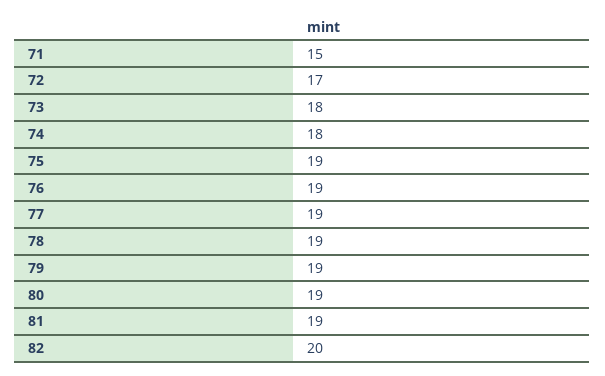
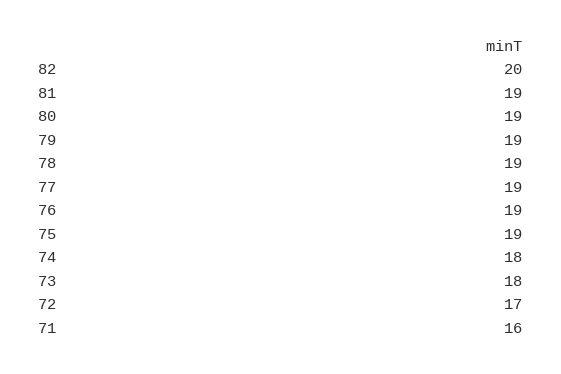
  {
-   "71": 15,
+   "71": 16,
    "72": 17,
    "73": 18,
    "74": 18,
    "75": 19,
    "76": 19,
    "77": 19,
    "78": 19,
    "79": 19,
    "80": 19,
    "81": 19,
    "82": 20
  }

